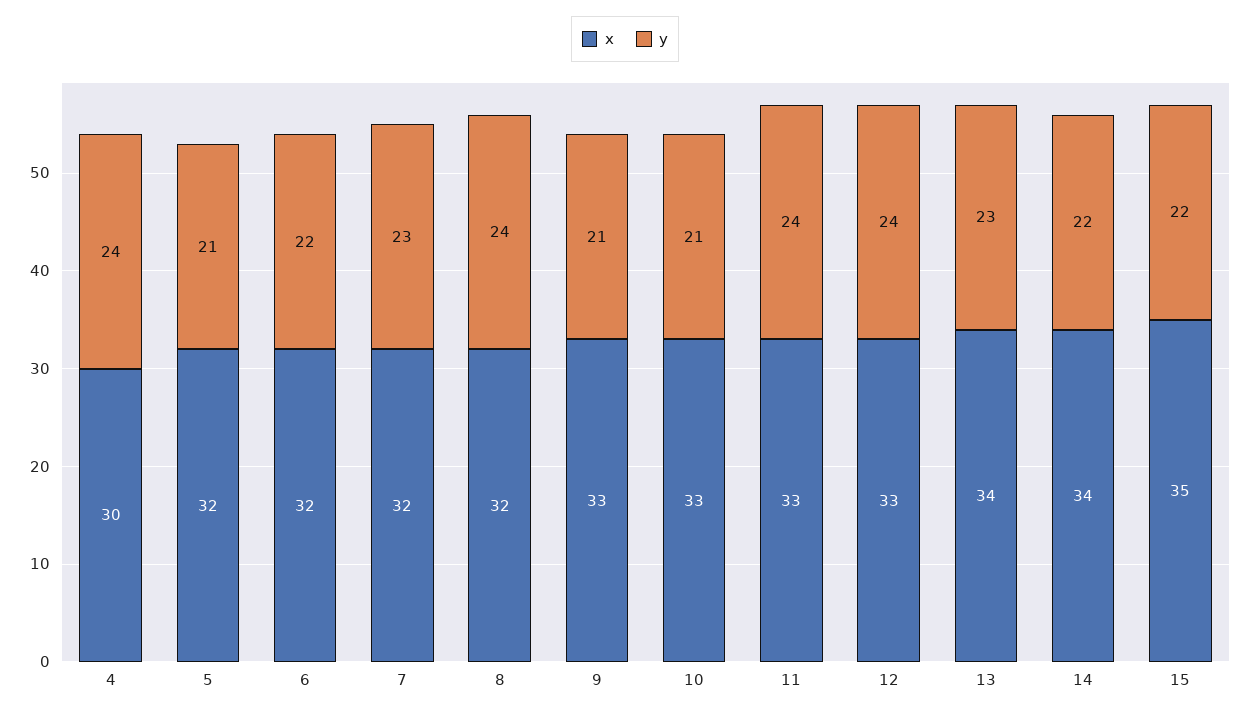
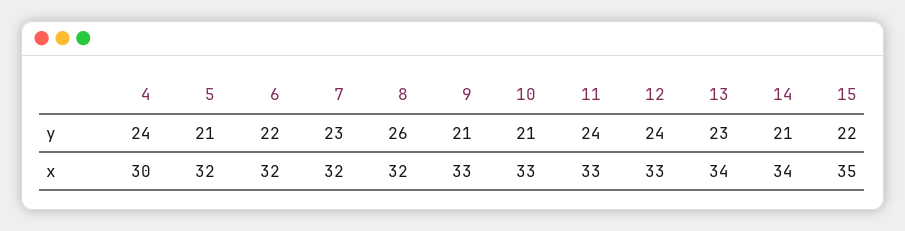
  {
    "x": {
      "4": 30,
      "5": 32,
      "6": 32,
      "7": 32,
      "8": 32,
      "9": 33,
      "10": 33,
      "11": 33,
      "12": 33,
      "13": 34,
      "14": 34,
      "15": 35
    },
    "y": {
      "4": 24,
      "5": 21,
      "6": 22,
      "7": 23,
-     "8": 24,
+     "8": 26,
      "9": 21,
      "10": 21,
      "11": 24,
      "12": 24,
      "13": 23,
-     "14": 22,
+     "14": 21,
      "15": 22
    }
  }

